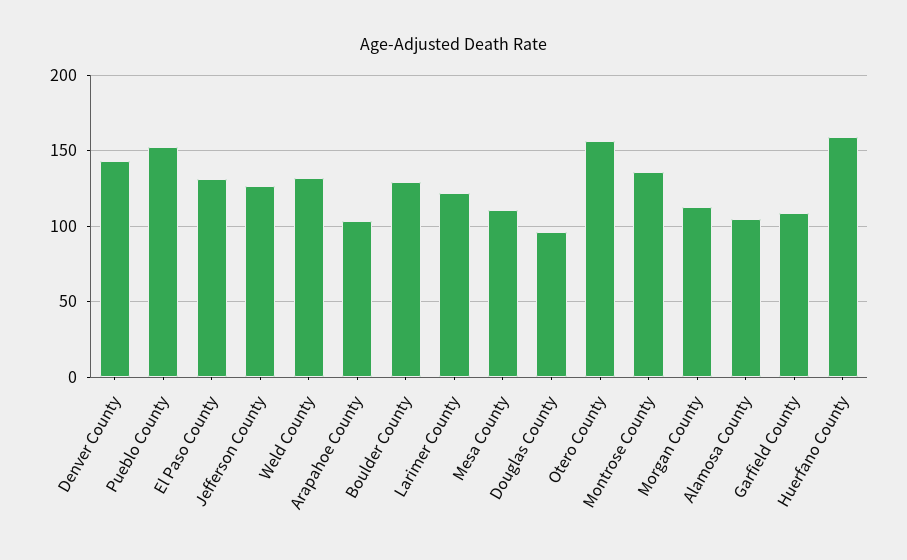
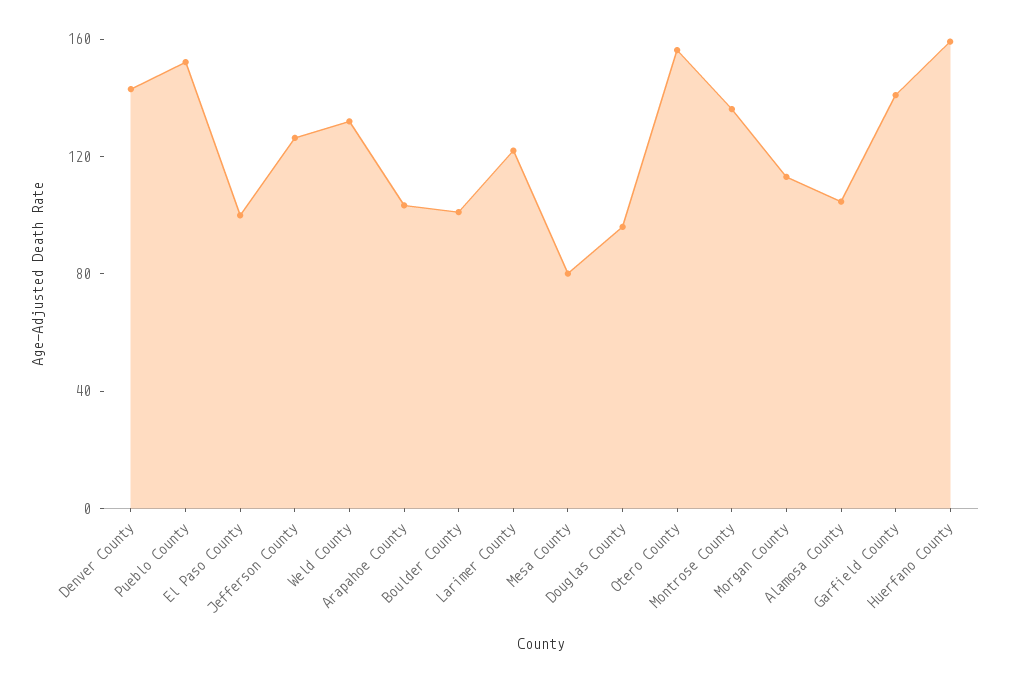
  {
    "Denver County": 145,
    "Pueblo County": 150,
-   "El Paso County": 130,
+   "El Paso County": 100,
    "Jefferson County": 125,
    "Weld County": 130,
    "Arapahoe County": 105,
-   "Boulder County": 130,
+   "Boulder County": 100,
    "Larimer County": 120,
-   "Mesa County": 110,
+   "Mesa County": 80,
    "Douglas County": 95,
    "Otero County": 155,
    "Montrose County": 135,
    "Morgan County": 115,
    "Alamosa County": 105,
-   "Garfield County": 110,
+   "Garfield County": 140,
    "Huerfano County": 160
  }

